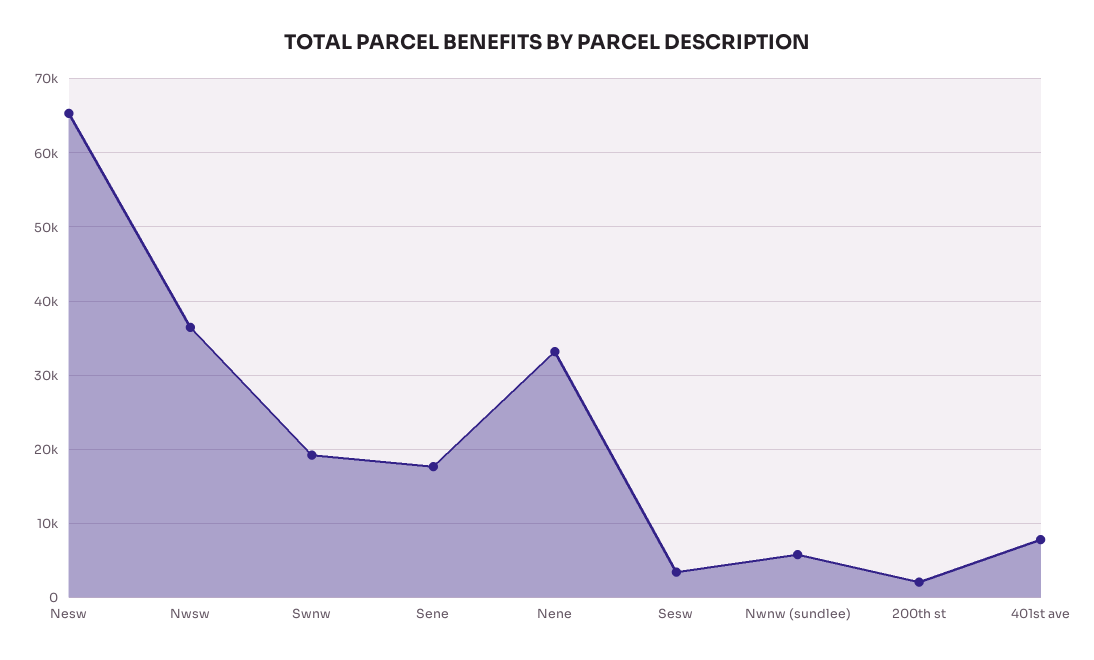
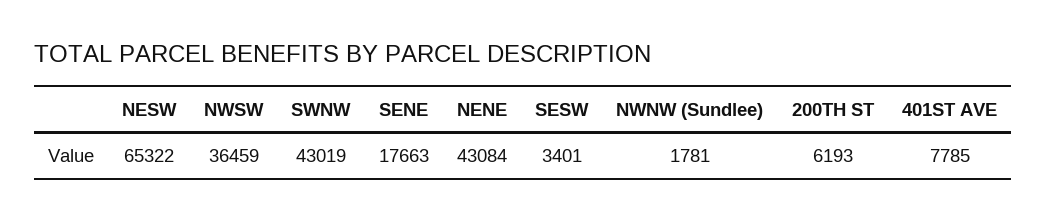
  {
    "Nesw": 65322,
    "Nwsw": 36459,
-   "Swnw": 19000,
+   "Swnw": 43019,
    "Sene": 17663,
-   "Nene": 33000,
+   "Nene": 43084,
    "Sesw": 3401,
-   "Nwnw (sundlee)": 6000,
+   "Nwnw (sundlee)": 1781,
-   "200th st": 2000,
+   "200th st": 6193,
    "401st ave": 7785
  }

